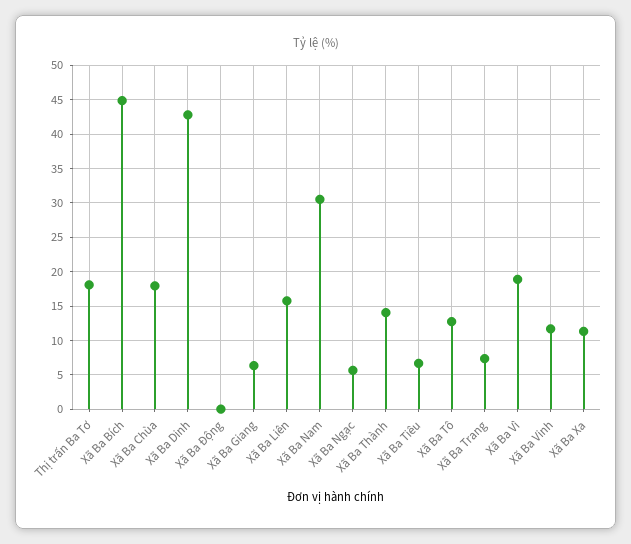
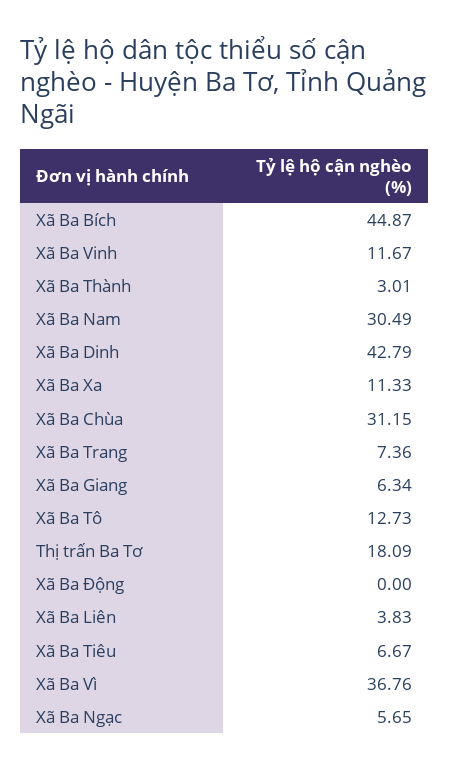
  {
    "Thị trấn Ba Tơ": 18.09,
    "Xã Ba Bích": 44.87,
-   "Xã Ba Chùa": 18,
+   "Xã Ba Chùa": 31.15,
    "Xã Ba Dinh": 42.79,
    "Xã Ba Động": 0,
    "Xã Ba Giang": 6.34,
-   "Xã Ba Liên": 16,
+   "Xã Ba Liên": 3.83,
    "Xã Ba Nam": 30.49,
    "Xã Ba Ngạc": 5.65,
-   "Xã Ba Thành": 14,
+   "Xã Ba Thành": 3.01,
    "Xã Ba Tiêu": 6.67,
    "Xã Ba Tô": 12.73,
    "Xã Ba Trang": 7.36,
-   "Xã Ba Vì": 19,
+   "Xã Ba Vì": 36.76,
    "Xã Ba Vinh": 11.67,
    "Xã Ba Xa": 11.33
  }

